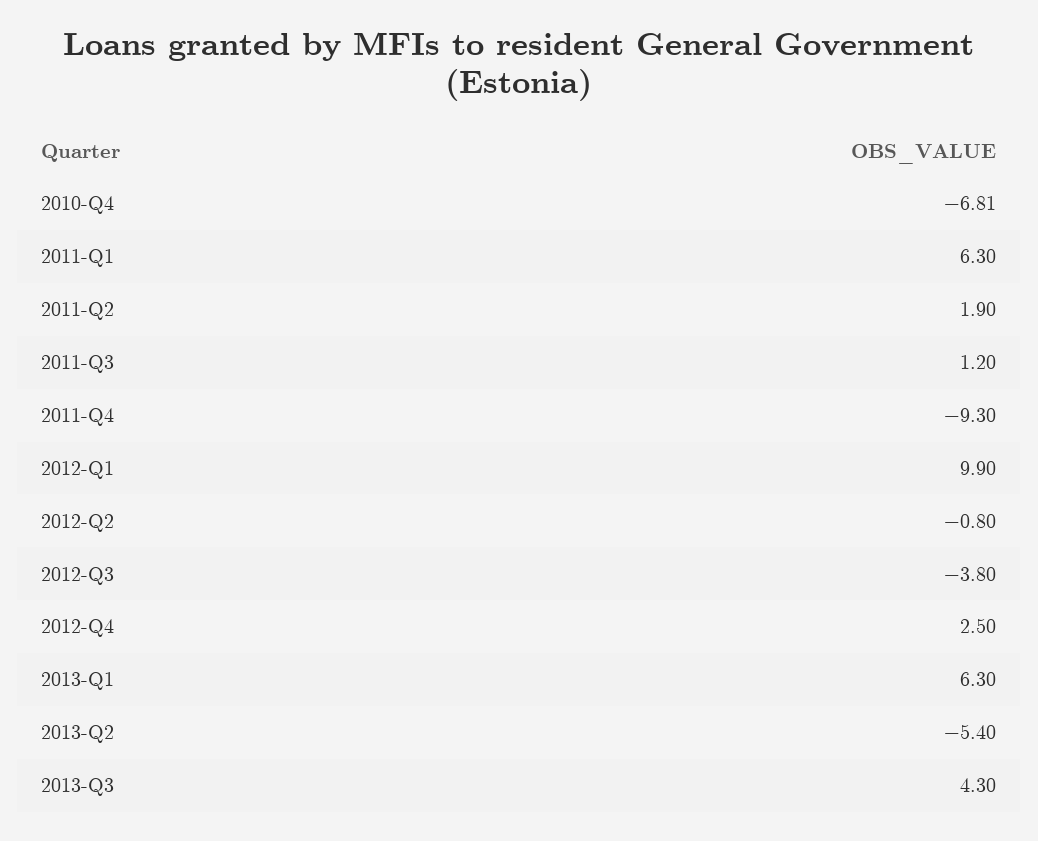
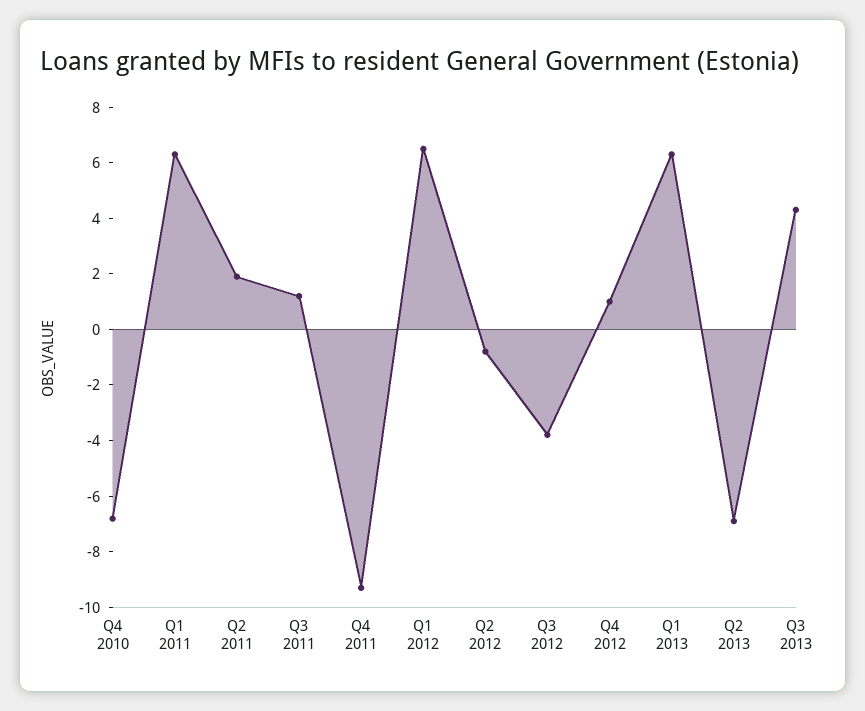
  {
    "2010-Q4": -6.81,
    "2011-Q1": 6.3,
    "2011-Q2": 1.9,
    "2011-Q3": 1.2,
    "2011-Q4": -9.3,
-   "2012-Q1": 9.9,
+   "2012-Q1": 6.5,
    "2012-Q2": -0.8,
    "2012-Q3": -3.8,
-   "2012-Q4": 2.5,
+   "2012-Q4": 1,
    "2013-Q1": 6.3,
-   "2013-Q2": -5.4,
+   "2013-Q2": -7,
    "2013-Q3": 4.3
  }

